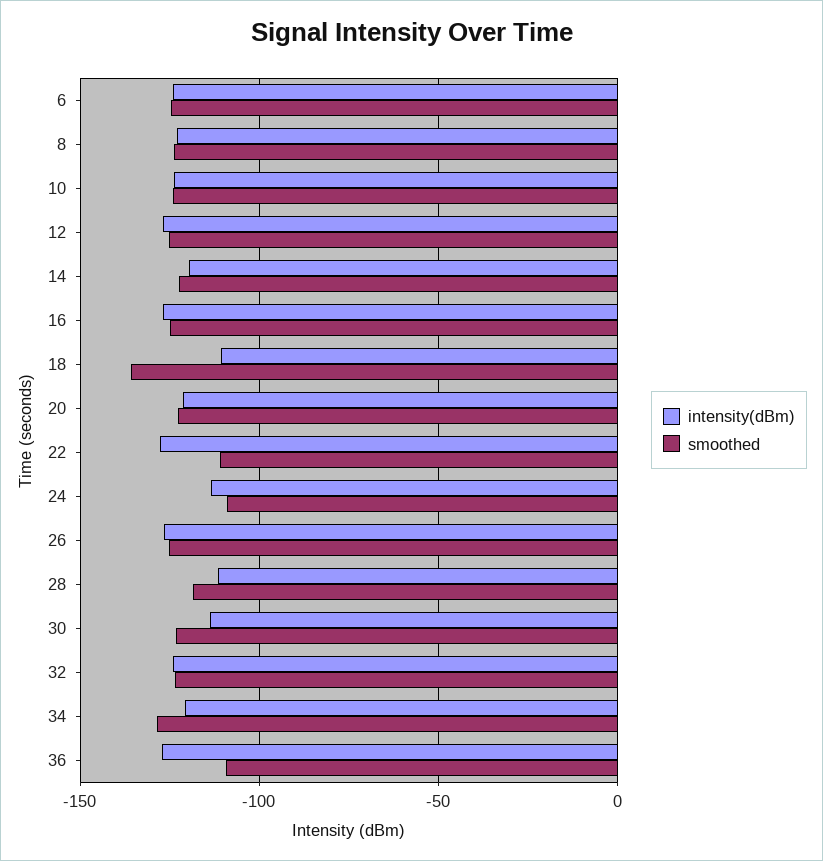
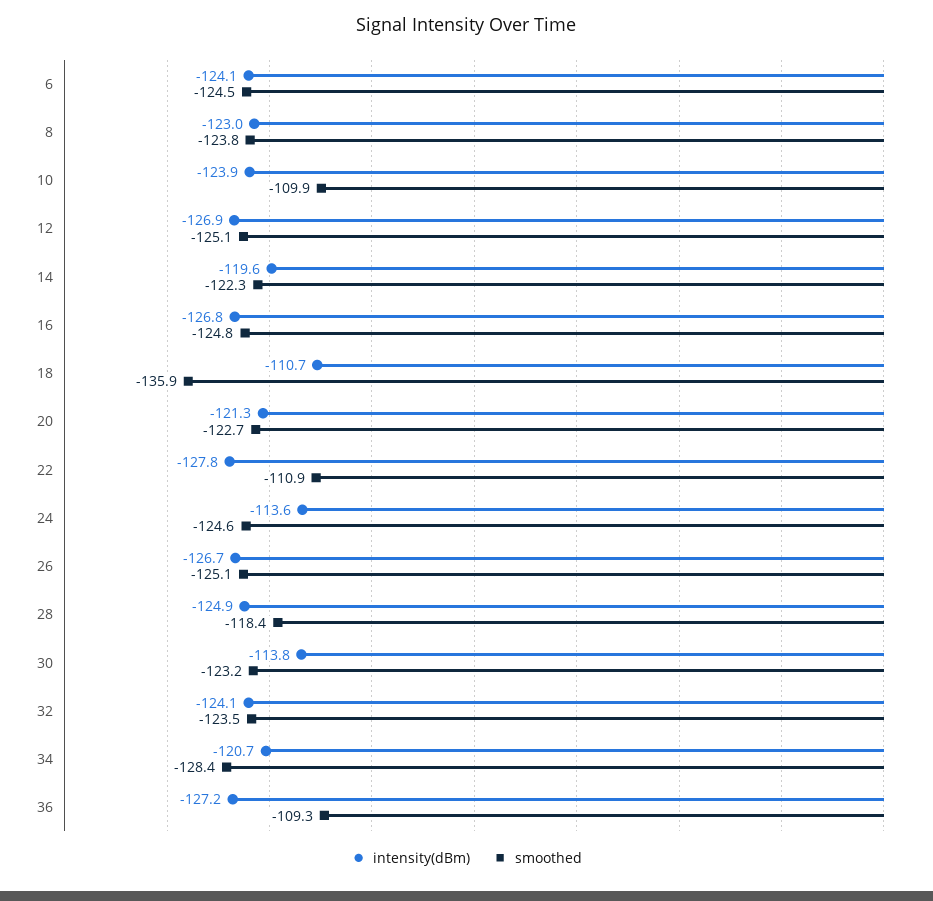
  {
    "intensity(dBm)": {
      "6": -124.1,
      "8": -123,
      "10": -123.9,
      "12": -126.9,
      "14": -119.6,
      "16": -126.8,
      "18": -110.7,
      "20": -121.3,
      "22": -127.8,
      "24": -113.6,
      "26": -126.7,
-     "28": -110,
+     "28": -124.9,
      "30": -113.8,
      "32": -124.1,
      "34": -120.7,
      "36": -127.2
    },
    "smoothed": {
      "6": -124.5,
      "8": -123.8,
-     "10": -125,
+     "10": -109.9,
      "12": -125.1,
      "14": -122.3,
      "16": -124.8,
      "18": -135.9,
      "20": -122.7,
      "22": -110.9,
-     "24": -110,
+     "24": -124.6,
      "26": -125.1,
      "28": -118.4,
      "30": -123.2,
      "32": -123.5,
      "34": -128.4,
      "36": -109.3
    }
  }

